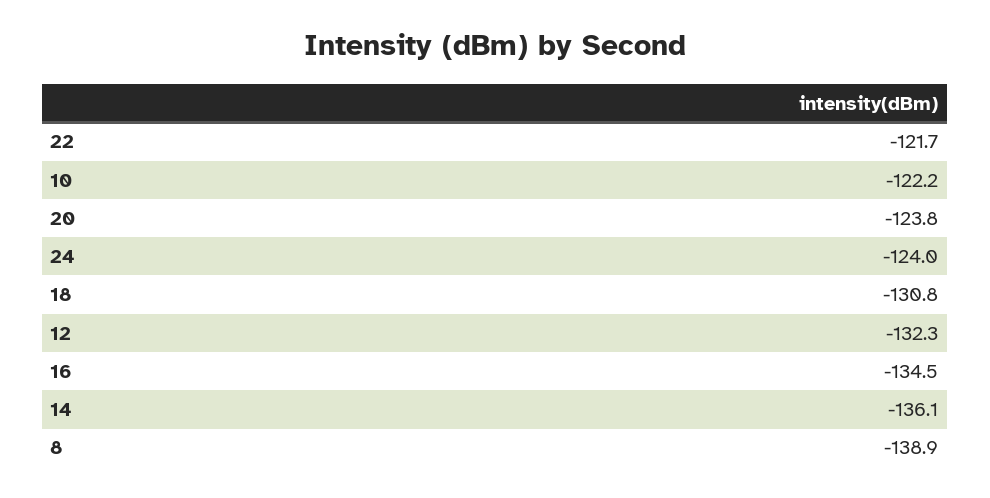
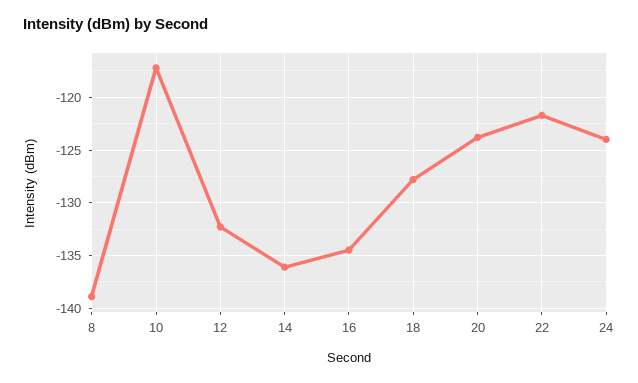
  {
    "22": -121.7,
-   "10": -122.2,
+   "10": -117,
    "20": -123.8,
    "24": -124,
-   "18": -130.8,
+   "18": -128,
    "12": -132.3,
    "16": -134.5,
    "14": -136.1,
    "8": -138.9
  }

